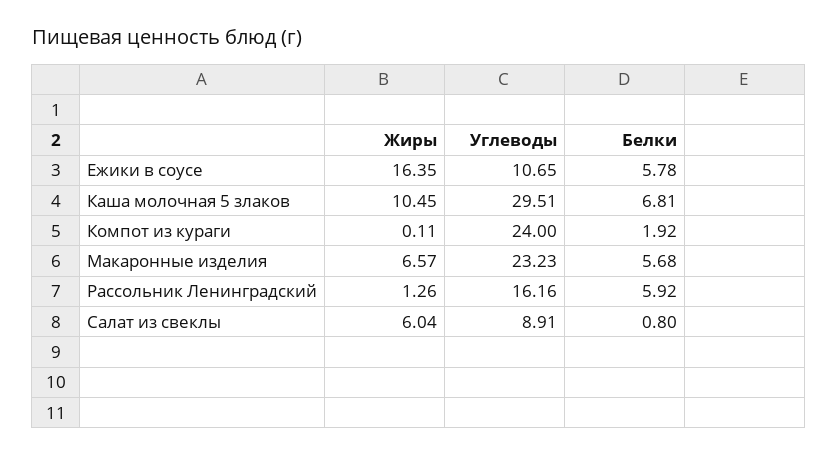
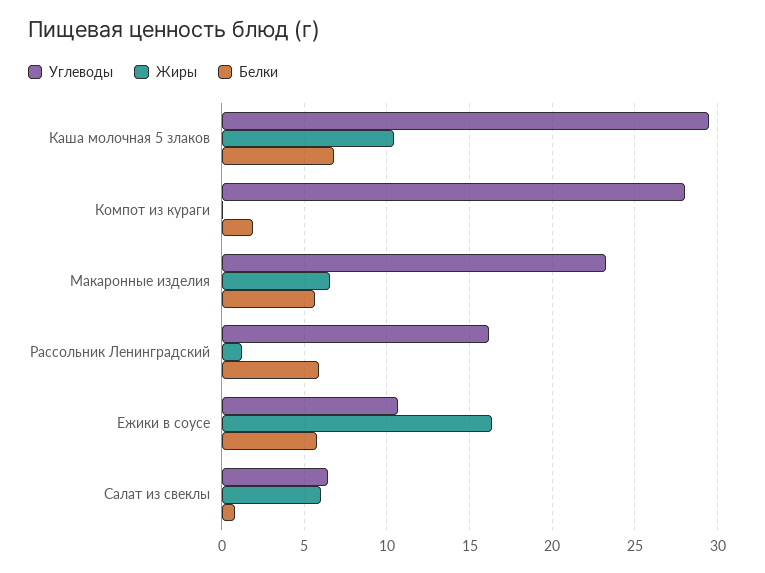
  {
    "Жиры": {
      "Ежики в соусе": 16.35,
      "Каша молочная 5 злаков": 10.45,
      "Компот из кураги": 0.11,
      "Макаронные изделия": 6.57,
      "Рассольник Ленинградский": 1.26,
      "Салат из свеклы": 6.04
    },
    "Углеводы": {
      "Ежики в соусе": 10.65,
      "Каша молочная 5 злаков": 29.51,
-     "Компот из кураги": 24,
+     "Компот из кураги": 28,
      "Макаронные изделия": 23.23,
      "Рассольник Ленинградский": 16.16,
-     "Салат из свеклы": 8.91
+     "Салат из свеклы": 6.5
    },
    "Белки": {
      "Ежики в соусе": 5.78,
      "Каша молочная 5 злаков": 6.81,
      "Компот из кураги": 1.92,
      "Макаронные изделия": 5.68,
      "Рассольник Ленинградский": 5.92,
      "Салат из свеклы": 0.8
    }
  }

